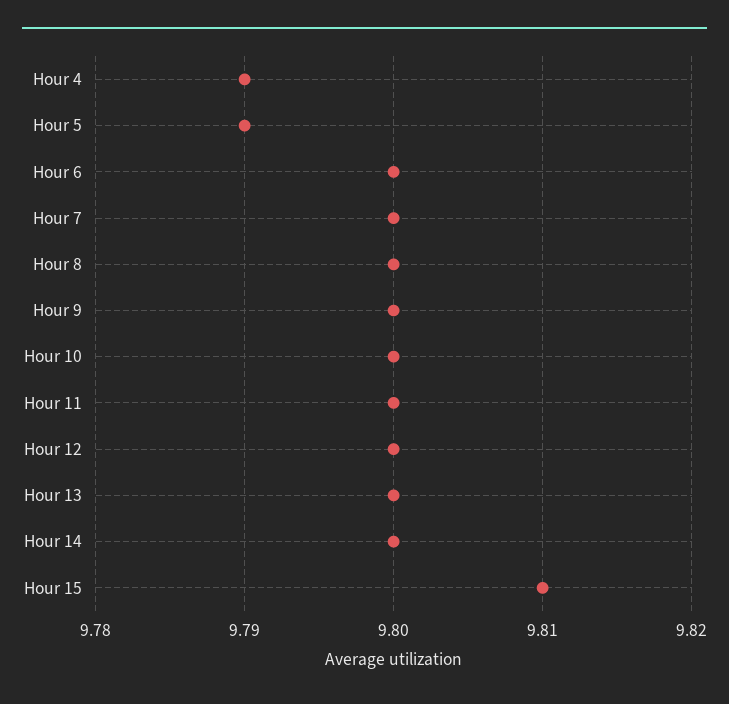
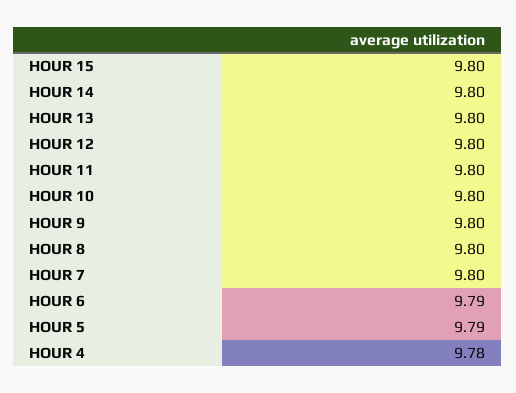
  {
-   "Hour 4": 9.79,
+   "Hour 4": 9.78,
    "Hour 5": 9.79,
-   "Hour 6": 9.8,
+   "Hour 6": 9.79,
    "Hour 7": 9.8,
    "Hour 8": 9.8,
    "Hour 9": 9.8,
    "Hour 10": 9.8,
    "Hour 11": 9.8,
    "Hour 12": 9.8,
    "Hour 13": 9.8,
    "Hour 14": 9.8,
-   "Hour 15": 9.81
+   "Hour 15": 9.8
  }

